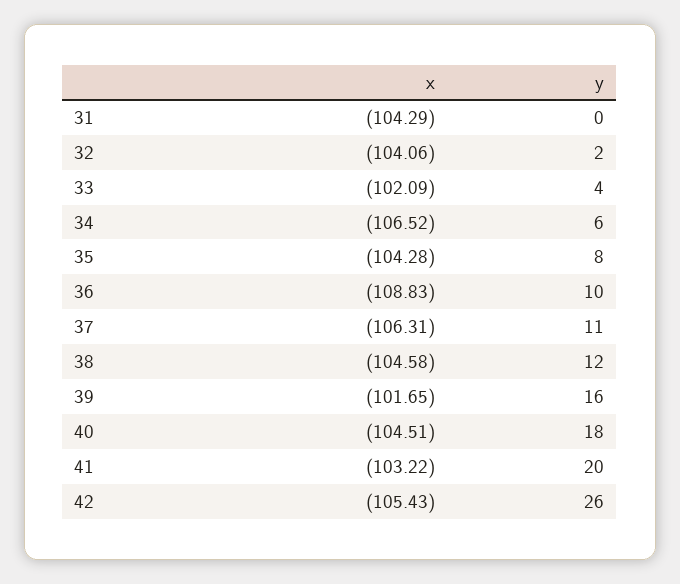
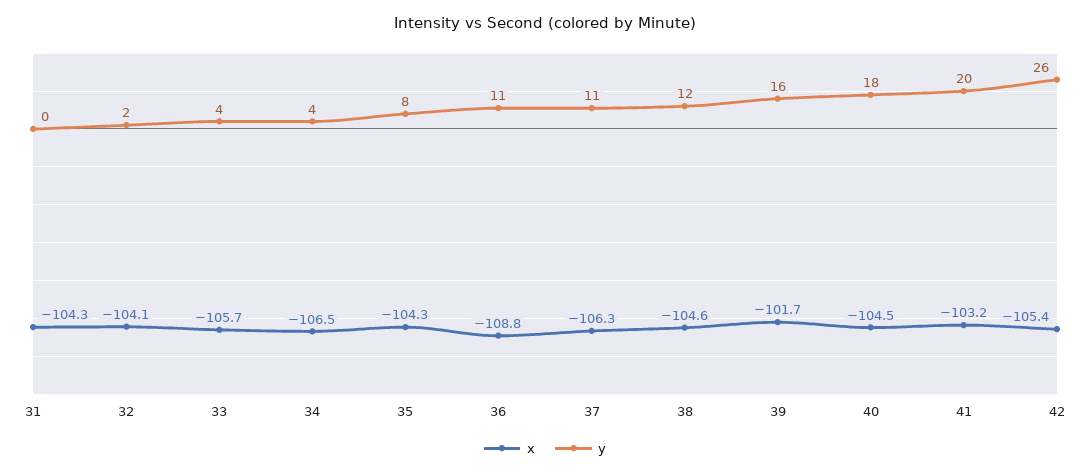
  {
    "x": {
      "31": -104.29,
      "32": -104.06,
-     "33": -102.09,
+     "33": -105.7,
      "34": -106.52,
      "35": -104.28,
      "36": -108.83,
      "37": -106.31,
      "38": -104.58,
      "39": -101.65,
      "40": -104.51,
      "41": -103.22,
      "42": -105.43
    },
    "y": {
      "31": 0,
      "32": 2,
      "33": 4,
-     "34": 6,
+     "34": 4,
      "35": 8,
-     "36": 10,
+     "36": 11,
      "37": 11,
      "38": 12,
      "39": 16,
      "40": 18,
      "41": 20,
      "42": 26
    }
  }

